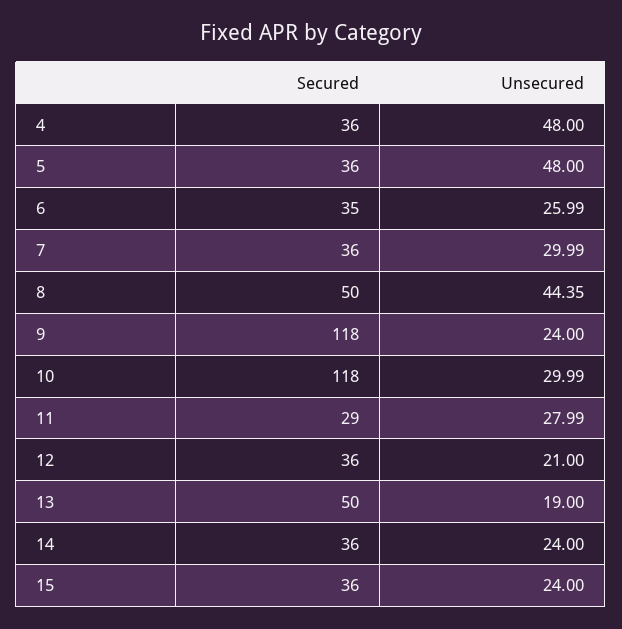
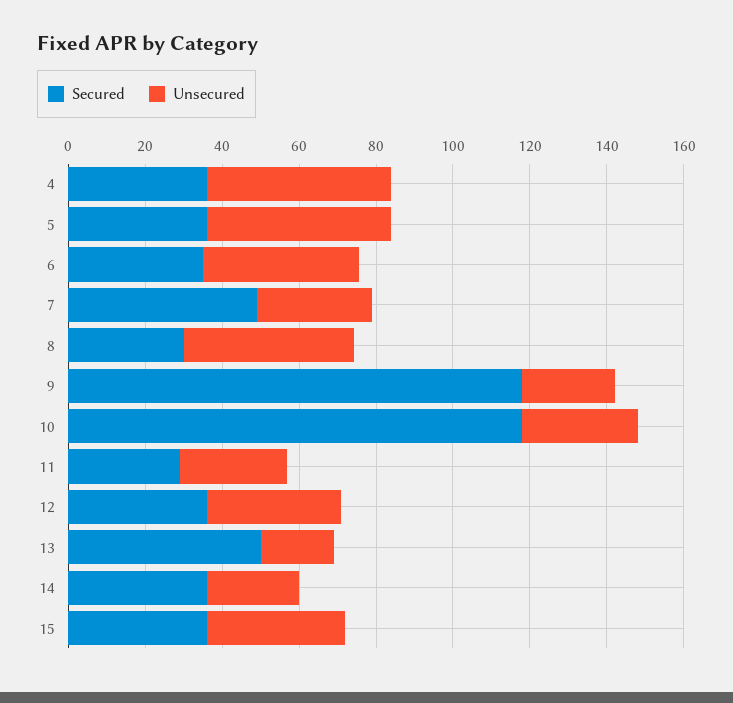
  {
    "Secured": {
      "4": 36,
      "5": 36,
      "6": 35,
-     "7": 36,
+     "7": 50,
-     "8": 50,
+     "8": 30,
      "9": 118,
      "10": 118,
      "11": 29,
      "12": 36,
      "13": 50,
      "14": 36,
      "15": 36
    },
    "Unsecured": {
      "4": 48,
      "5": 48,
-     "6": 25.99,
+     "6": 40,
      "7": 29.99,
      "8": 44.35,
      "9": 24,
      "10": 29.99,
      "11": 27.99,
-     "12": 21,
+     "12": 35,
      "13": 19,
      "14": 24,
-     "15": 24
+     "15": 35
    }
  }

